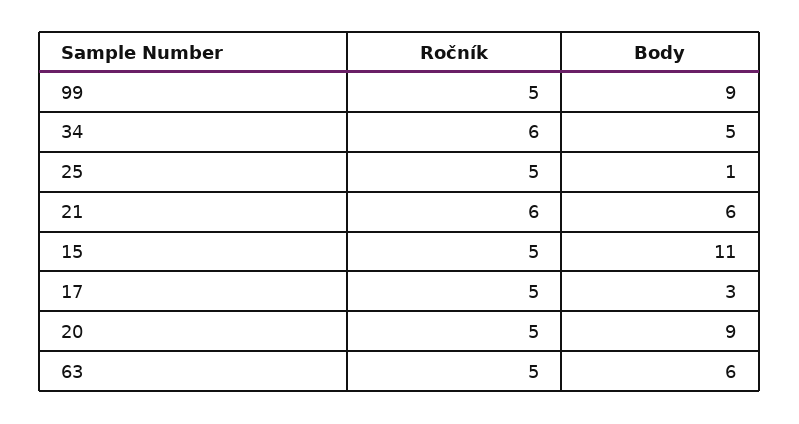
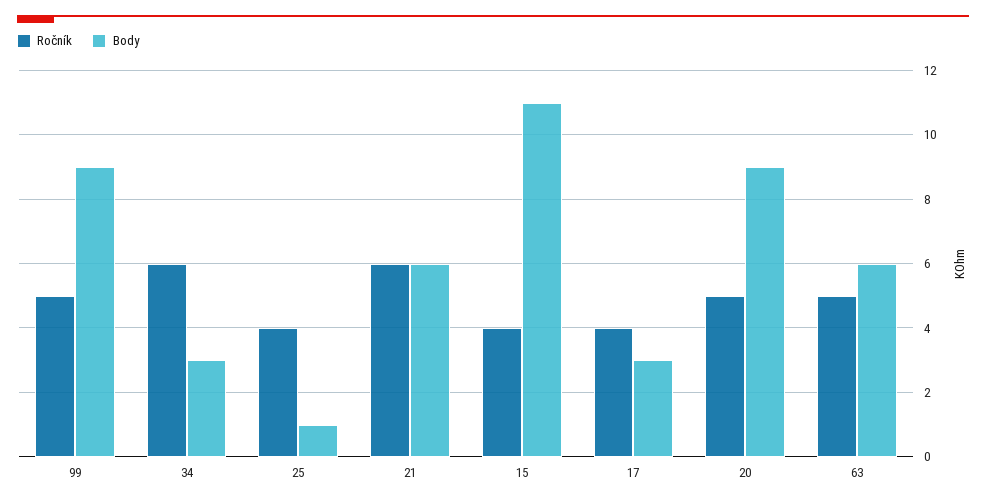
  {
    "Ročník": {
      "99": 5,
      "34": 6,
-     "25": 5,
+     "25": 4,
      "21": 6,
-     "15": 5,
+     "15": 4,
-     "17": 5,
+     "17": 4,
      "20": 5,
      "63": 5
    },
    "Body": {
      "99": 9,
-     "34": 5,
+     "34": 3,
      "25": 1,
      "21": 6,
      "15": 11,
      "17": 3,
      "20": 9,
      "63": 6
    }
  }

